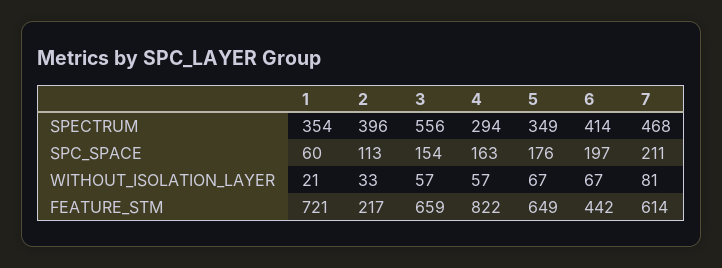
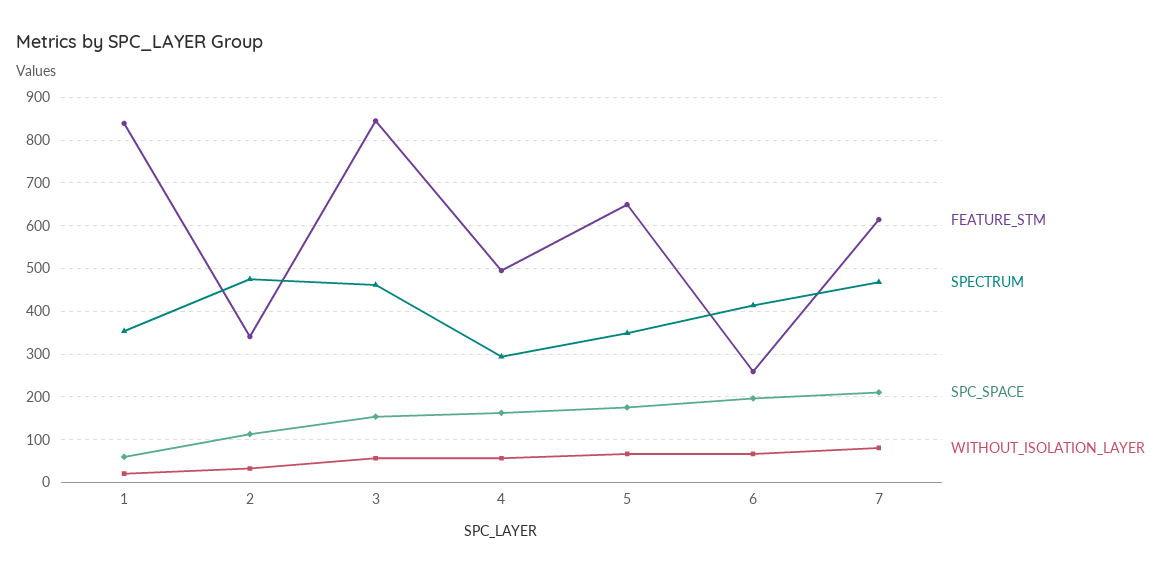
  {
    "SPECTRUM": {
      "1": 354,
-     "2": 396,
+     "2": 480,
-     "3": 556,
+     "3": 460,
      "4": 294,
      "5": 349,
      "6": 414,
      "7": 468
    },
    "SPC_SPACE": {
      "1": 60,
      "2": 113,
      "3": 154,
      "4": 163,
      "5": 176,
      "6": 197,
      "7": 211
    },
    "WITHOUT_ISOLATION_LAYER": {
      "1": 21,
      "2": 33,
      "3": 57,
      "4": 57,
      "5": 67,
      "6": 67,
      "7": 81
    },
    "FEATURE_STM": {
-     "1": 721,
+     "1": 840,
-     "2": 217,
+     "2": 340,
-     "3": 659,
+     "3": 840,
-     "4": 822,
+     "4": 500,
      "5": 649,
-     "6": 442,
+     "6": 260,
      "7": 614
    }
  }

